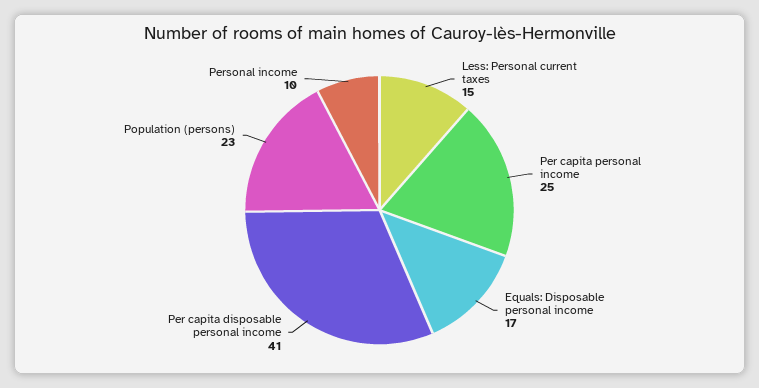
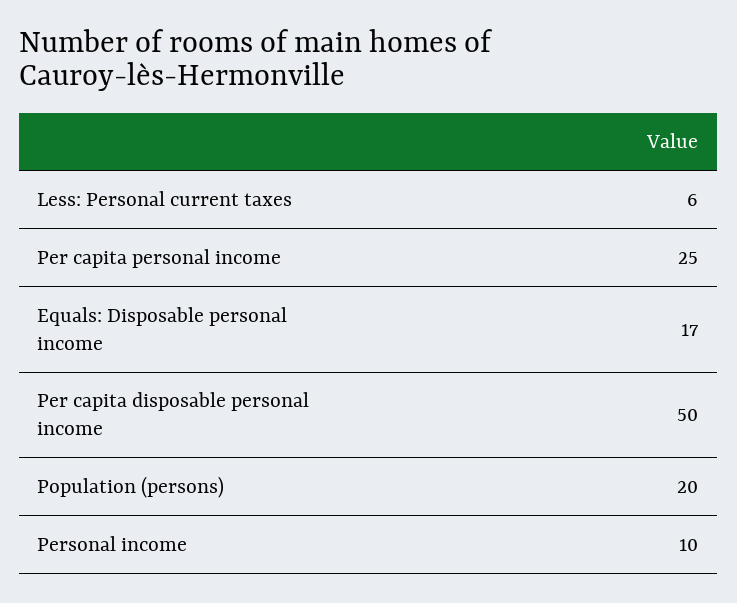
  {
-   "Less: Personal current taxes": 15,
+   "Less: Personal current taxes": 6,
    "Per capita personal income": 25,
    "Equals: Disposable personal income": 17,
-   "Per capita disposable personal income": 41,
+   "Per capita disposable personal income": 50,
-   "Population (persons)": 23,
+   "Population (persons)": 20,
    "Personal income": 10
  }

